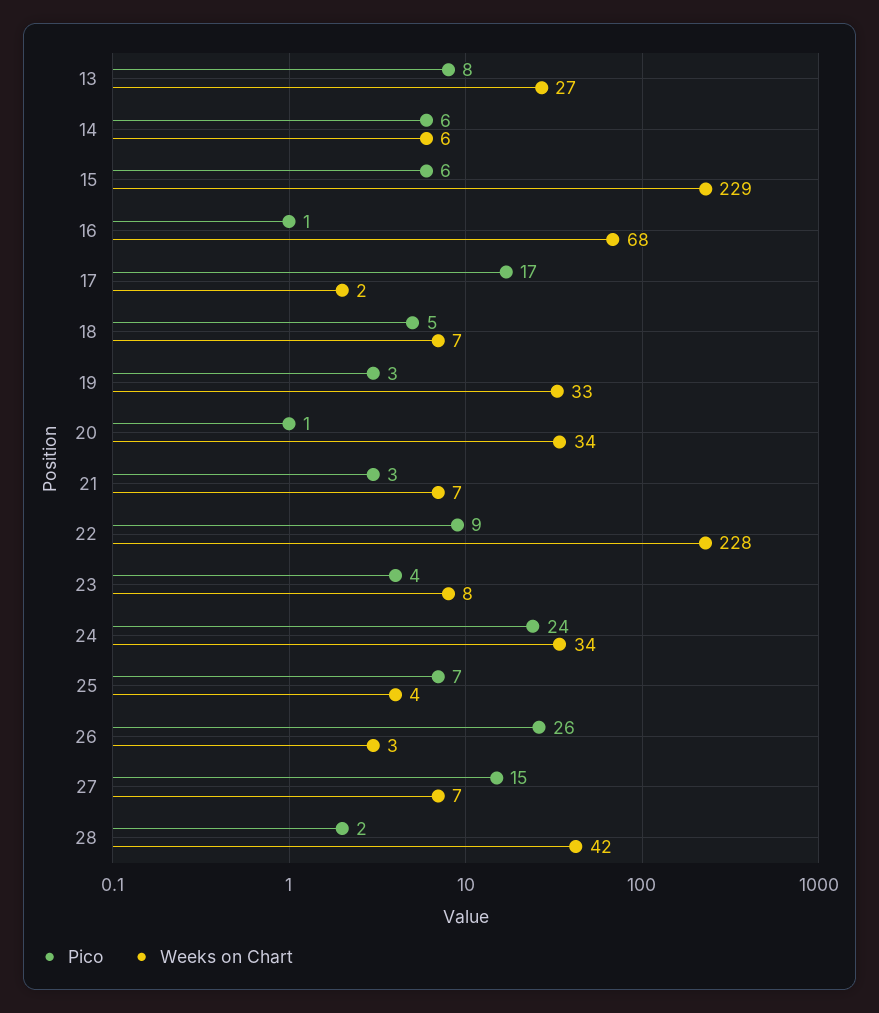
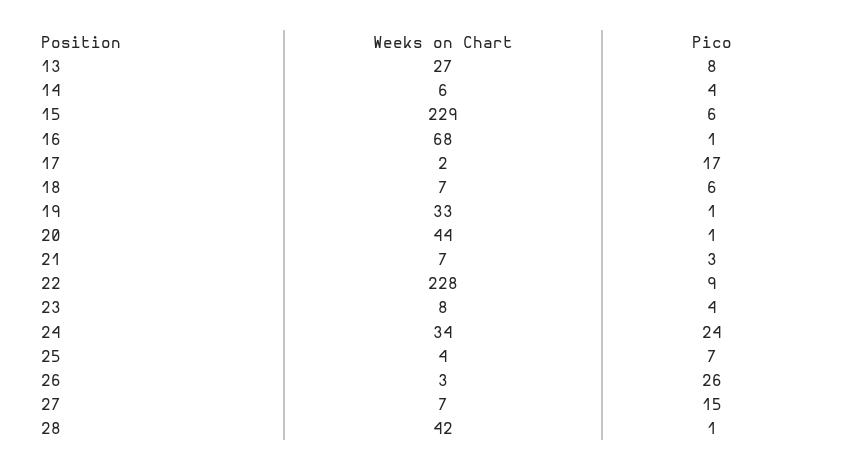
  {
    "Pico": {
      "13": 8,
-     "14": 6,
+     "14": 4,
      "15": 6,
      "16": 1,
      "17": 17,
-     "18": 5,
+     "18": 6,
-     "19": 3,
+     "19": 1,
      "20": 1,
      "21": 3,
      "22": 9,
      "23": 4,
      "24": 24,
      "25": 7,
      "26": 26,
      "27": 15,
-     "28": 2
+     "28": 1
    },
    "Weeks on Chart": {
      "13": 27,
      "14": 6,
      "15": 229,
      "16": 68,
      "17": 2,
      "18": 7,
      "19": 33,
-     "20": 34,
+     "20": 44,
      "21": 7,
      "22": 228,
      "23": 8,
      "24": 34,
      "25": 4,
      "26": 3,
      "27": 7,
      "28": 42
    }
  }

